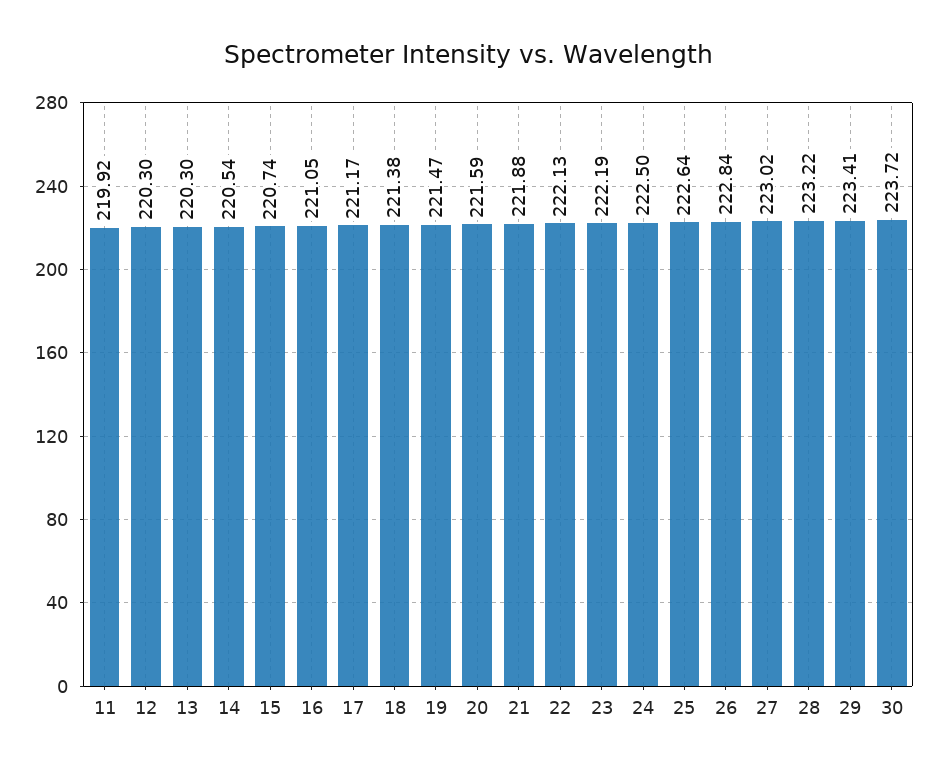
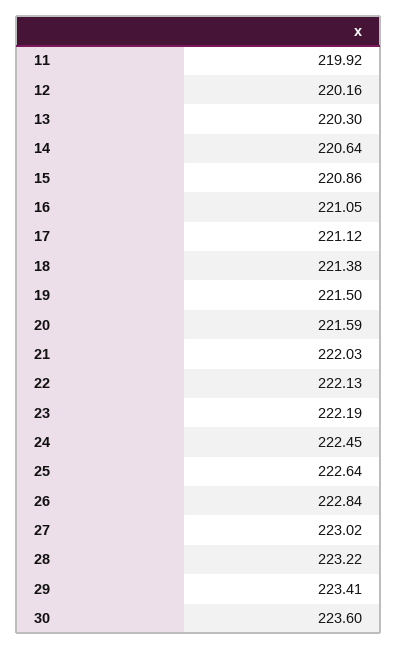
  {
    "11": 219.92,
-   "12": 220.3,
+   "12": 220.16,
    "13": 220.3,
-   "14": 220.54,
+   "14": 220.64,
-   "15": 220.74,
+   "15": 220.86,
    "16": 221.05,
-   "17": 221.17,
+   "17": 221.12,
    "18": 221.38,
-   "19": 221.47,
+   "19": 221.5,
    "20": 221.59,
-   "21": 221.88,
+   "21": 222.03,
    "22": 222.13,
    "23": 222.19,
-   "24": 222.5,
+   "24": 222.45,
    "25": 222.64,
    "26": 222.84,
    "27": 223.02,
    "28": 223.22,
    "29": 223.41,
-   "30": 223.72
+   "30": 223.6
  }

